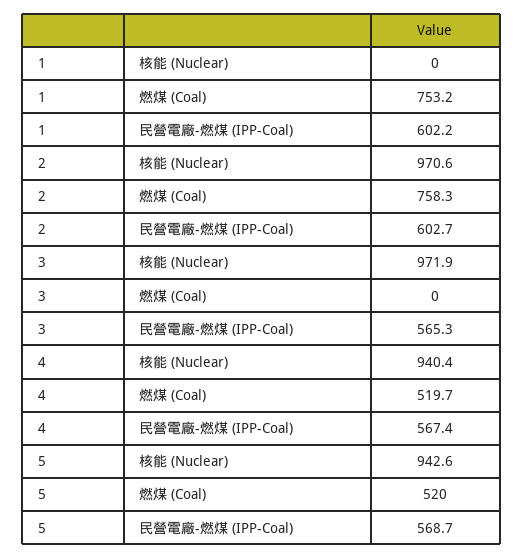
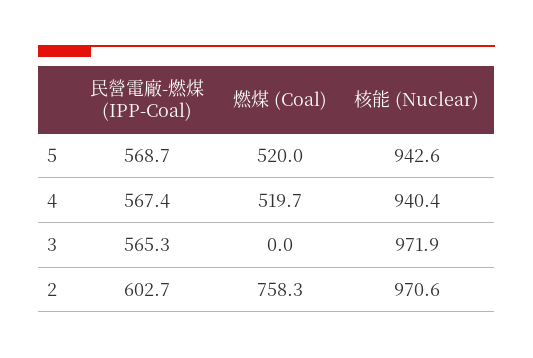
  {
-   "1": {
-     "核能 (Nuclear)": 0,
-     "燃煤 (Coal)": 753.2,
-     "民營電廠-燃煤 (IPP-Coal)": 602.2
-   },
    "2": {
      "核能 (Nuclear)": 970.6,
      "燃煤 (Coal)": 758.3,
      "民營電廠-燃煤 (IPP-Coal)": 602.7
    },
    "3": {
      "核能 (Nuclear)": 971.9,
      "燃煤 (Coal)": 0,
      "民營電廠-燃煤 (IPP-Coal)": 565.3
    },
    "4": {
      "核能 (Nuclear)": 940.4,
      "燃煤 (Coal)": 519.7,
      "民營電廠-燃煤 (IPP-Coal)": 567.4
    },
    "5": {
      "核能 (Nuclear)": 942.6,
      "燃煤 (Coal)": 520,
      "民營電廠-燃煤 (IPP-Coal)": 568.7
    }
  }

